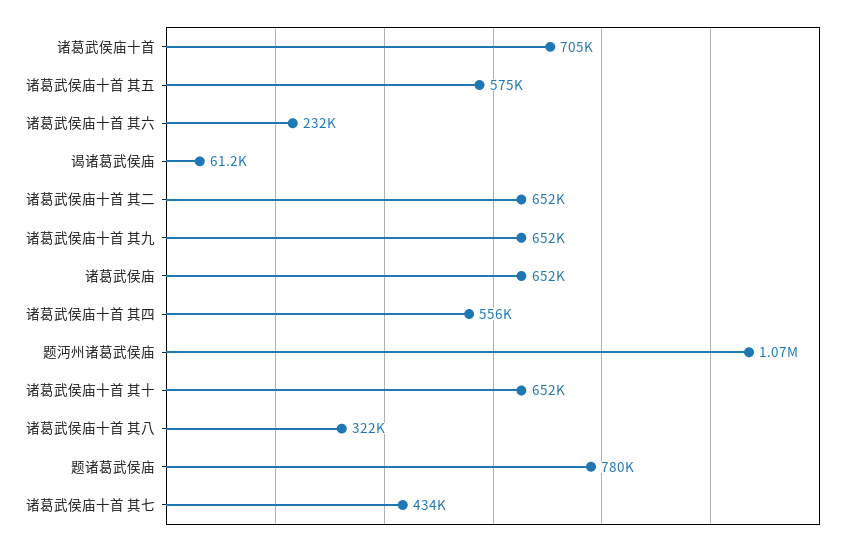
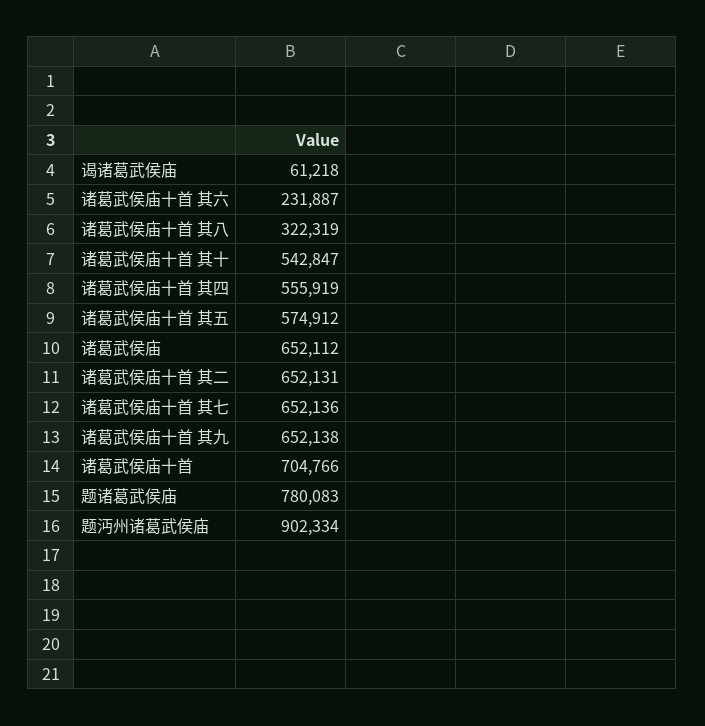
  {
    "诸葛武侯庙十首": 704766,
    "诸葛武侯庙十首 其五": 574912,
    "诸葛武侯庙十首 其六": 231887,
    "谒诸葛武侯庙": 61218,
    "诸葛武侯庙十首 其二": 652131,
    "诸葛武侯庙十首 其九": 652138,
    "诸葛武侯庙": 652112,
    "诸葛武侯庙十首 其四": 555919,
-   "题沔州诸葛武侯庙": 1070000,
+   "题沔州诸葛武侯庙": 902334,
-   "诸葛武侯庙十首 其十": 652000,
+   "诸葛武侯庙十首 其十": 542847,
    "诸葛武侯庙十首 其八": 322319,
    "题诸葛武侯庙": 780083,
-   "诸葛武侯庙十首 其七": 434000
+   "诸葛武侯庙十首 其七": 652136
  }

